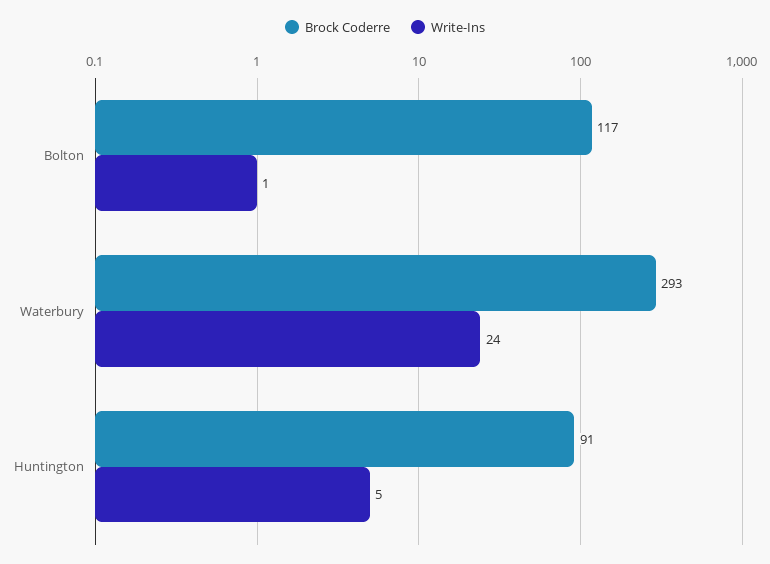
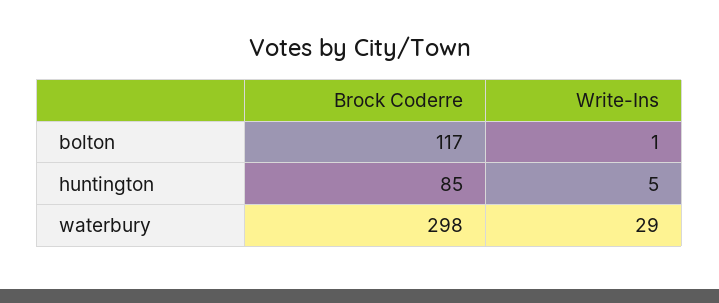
  {
    "Brock Coderre": {
      "Bolton": 117,
-     "Waterbury": 293,
+     "Waterbury": 298,
-     "Huntington": 91
+     "Huntington": 85
    },
    "Write-Ins": {
      "Bolton": 1,
-     "Waterbury": 24,
+     "Waterbury": 29,
      "Huntington": 5
    }
  }

